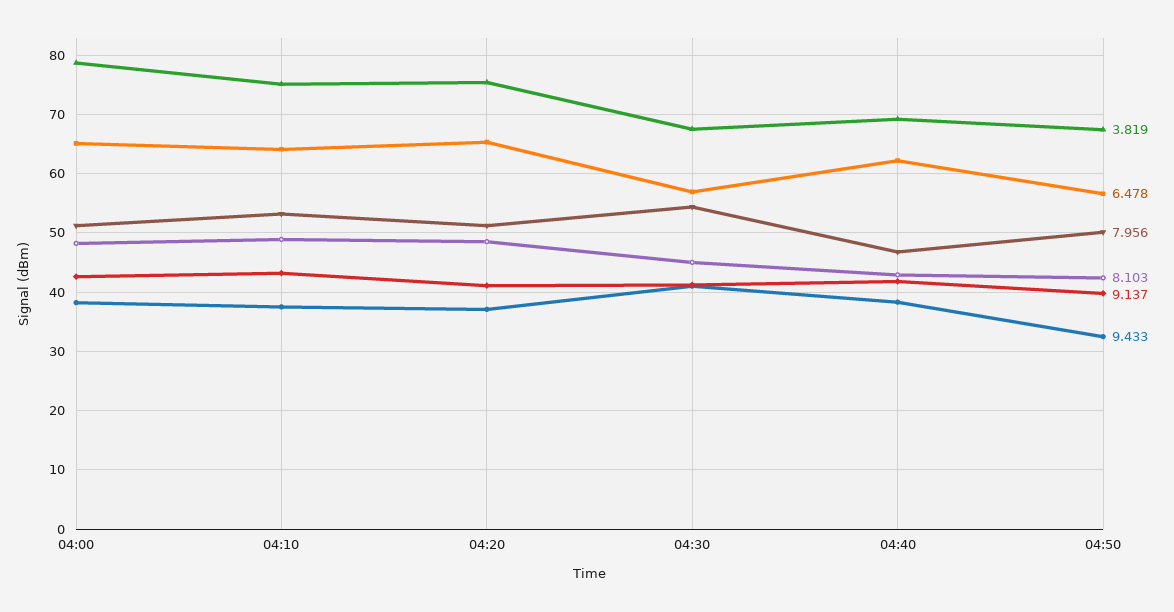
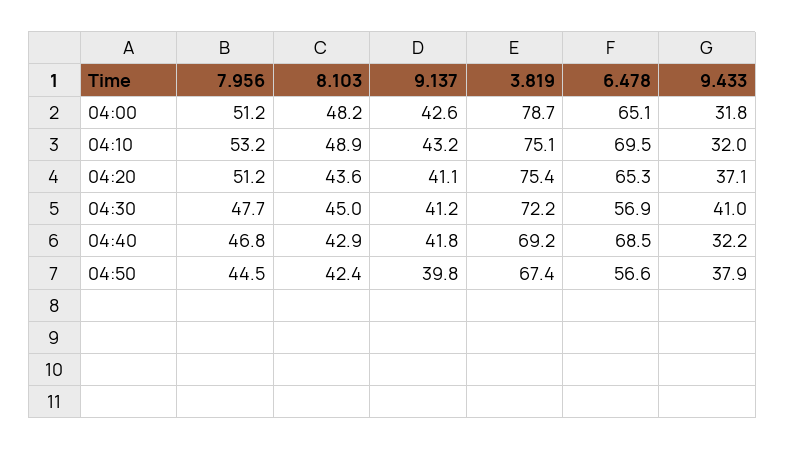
  {
    "3.819": {
      "04:00": 78.7,
      "04:10": 75.1,
      "04:20": 75.4,
-     "04:30": 68,
+     "04:30": 72.2,
      "04:40": 69.2,
      "04:50": 67.4
    },
    "6.478": {
      "04:00": 65.1,
-     "04:10": 64,
+     "04:10": 69.5,
      "04:20": 65.3,
      "04:30": 56.9,
-     "04:40": 62,
+     "04:40": 68.5,
      "04:50": 56.6
    },
    "7.956": {
      "04:00": 51.2,
      "04:10": 53.2,
      "04:20": 51.2,
-     "04:30": 54,
+     "04:30": 47.7,
      "04:40": 46.8,
-     "04:50": 50
+     "04:50": 44.5
    },
    "8.103": {
      "04:00": 48.2,
      "04:10": 48.9,
-     "04:20": 48,
+     "04:20": 43.6,
      "04:30": 45,
      "04:40": 42.9,
      "04:50": 42.4
    },
    "9.137": {
      "04:00": 42.6,
      "04:10": 43.2,
      "04:20": 41.1,
      "04:30": 41.2,
      "04:40": 41.8,
      "04:50": 39.8
    },
    "9.433": {
-     "04:00": 38,
+     "04:00": 31.8,
-     "04:10": 38,
+     "04:10": 32,
      "04:20": 37.1,
      "04:30": 41,
-     "04:40": 38,
+     "04:40": 32.2,
-     "04:50": 32
+     "04:50": 37.9
    }
  }

